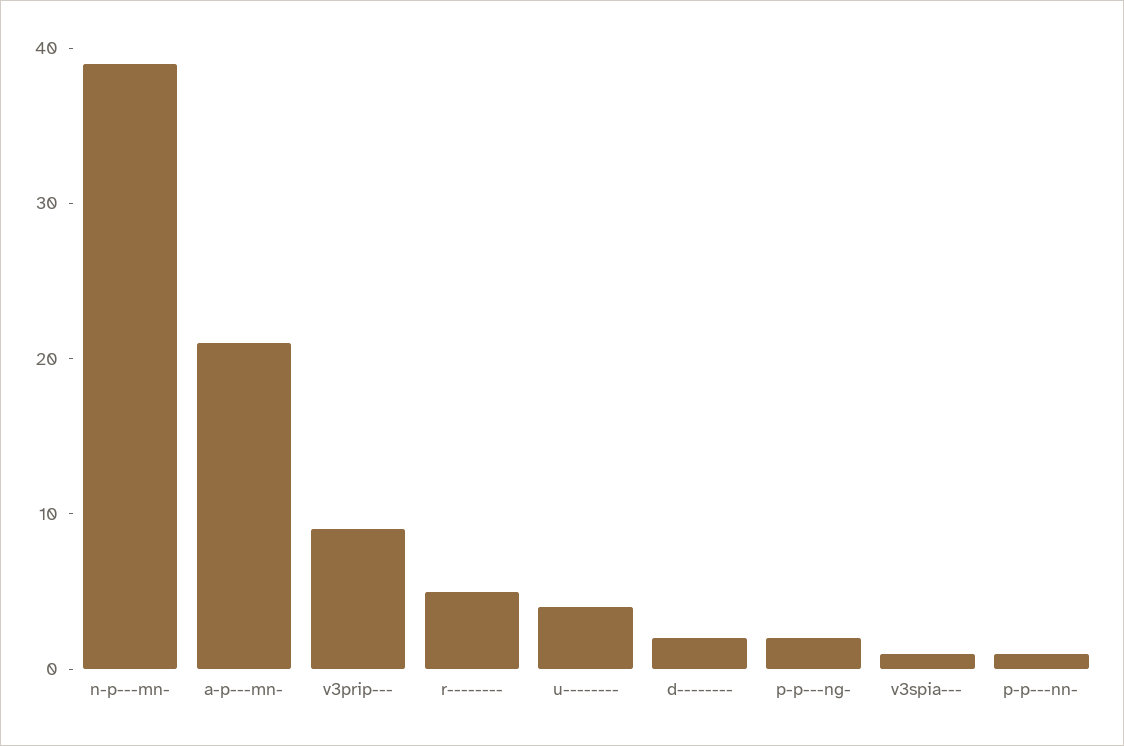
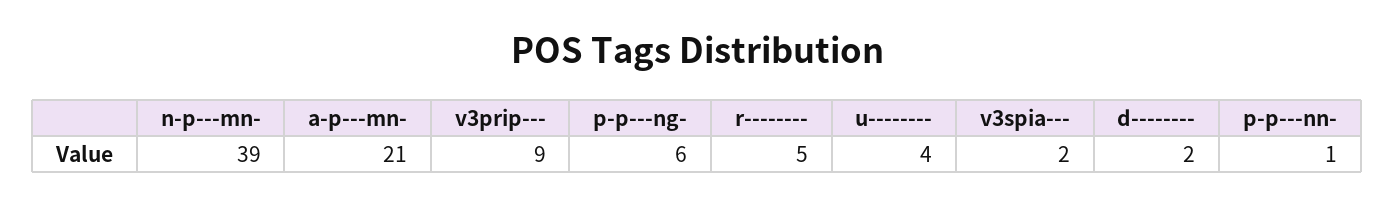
  {
    "n-p---mn-": 39,
    "a-p---mn-": 21,
    "v3prip---": 9,
    "r--------": 5,
    "u--------": 4,
    "d--------": 2,
-   "p-p---ng-": 2,
+   "p-p---ng-": 6,
-   "v3spia---": 1,
+   "v3spia---": 2,
    "p-p---nn-": 1
  }

